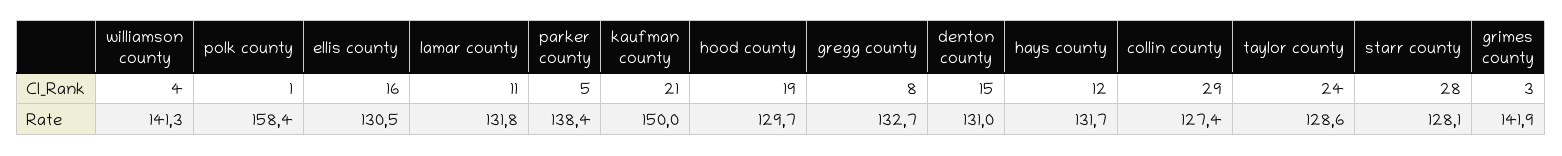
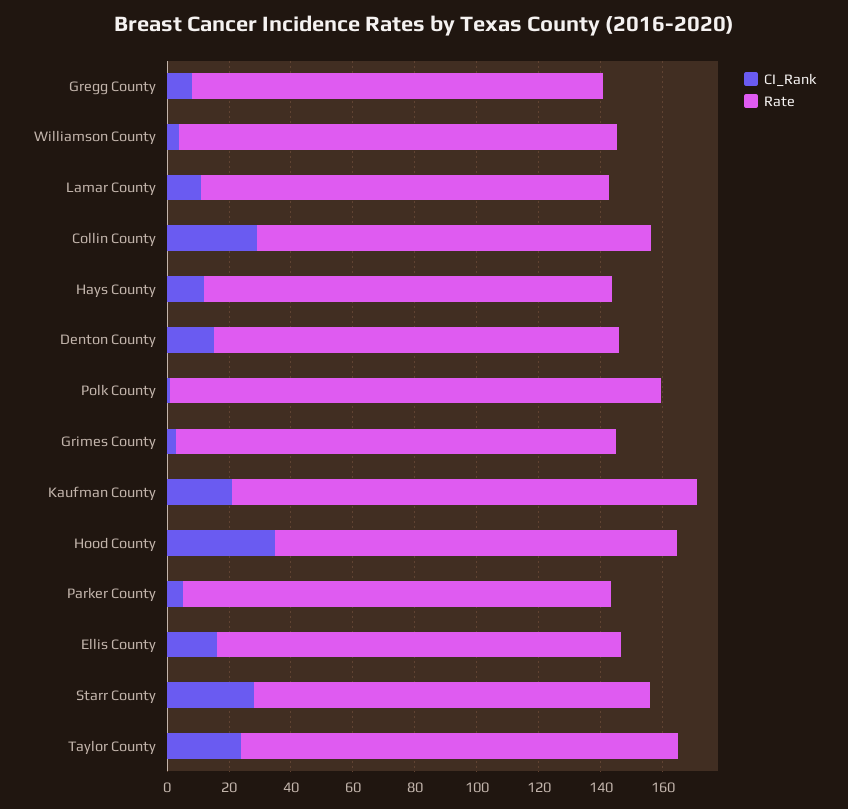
  {
    "CI_Rank": {
      "williamson county": 4,
      "polk county": 1,
      "ellis county": 16,
      "lamar county": 11,
      "parker county": 5,
      "kaufman county": 21,
-     "hood county": 19,
+     "hood county": 35,
      "gregg county": 8,
      "denton county": 15,
      "hays county": 12,
      "collin county": 29,
      "taylor county": 24,
      "starr county": 28,
      "grimes county": 3
    },
    "Rate": {
      "williamson county": 141.3,
      "polk county": 158.4,
      "ellis county": 130.5,
      "lamar county": 131.8,
      "parker county": 138.4,
      "kaufman county": 150,
      "hood county": 129.7,
      "gregg county": 132.7,
      "denton county": 131,
      "hays county": 131.7,
      "collin county": 127.4,
-     "taylor county": 128.6,
+     "taylor county": 140,
      "starr county": 128.1,
      "grimes county": 141.9
    }
  }

